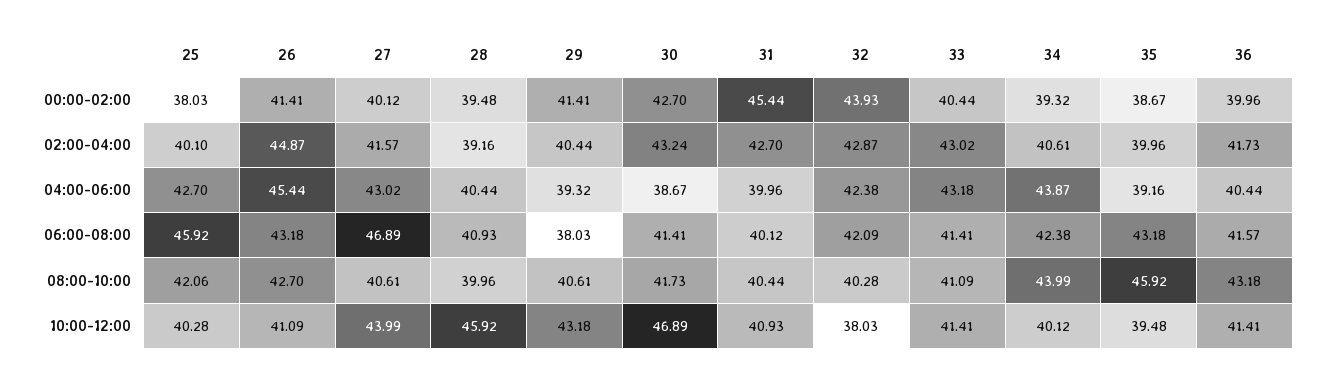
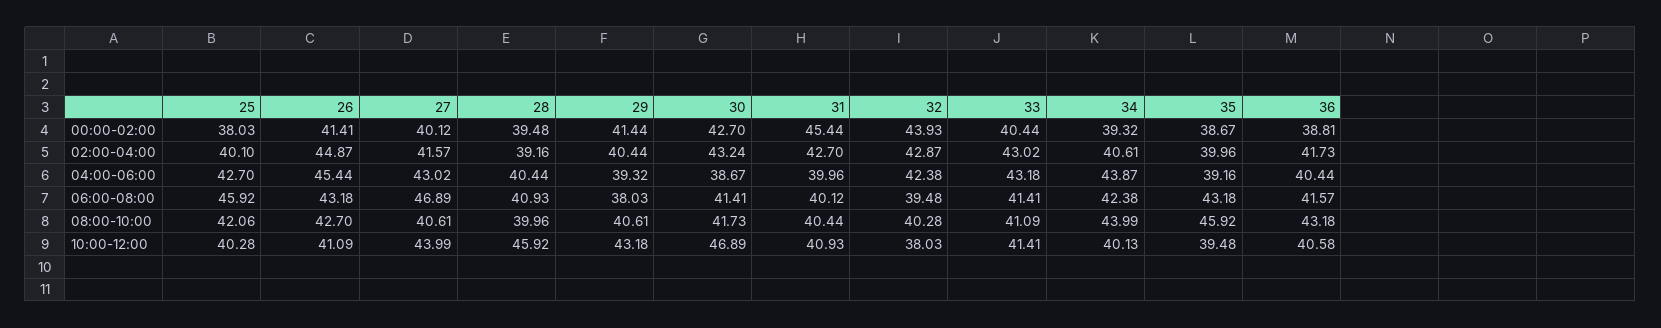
  {
    "25": {
      "00:00-02:00": 38.03,
      "02:00-04:00": 40.1,
      "04:00-06:00": 42.7,
      "06:00-08:00": 45.92,
      "08:00-10:00": 42.06,
      "10:00-12:00": 40.28
    },
    "26": {
      "00:00-02:00": 41.41,
      "02:00-04:00": 44.87,
      "04:00-06:00": 45.44,
      "06:00-08:00": 43.18,
      "08:00-10:00": 42.7,
      "10:00-12:00": 41.09
    },
    "27": {
      "00:00-02:00": 40.12,
      "02:00-04:00": 41.57,
      "04:00-06:00": 43.02,
      "06:00-08:00": 46.89,
      "08:00-10:00": 40.61,
      "10:00-12:00": 43.99
    },
    "28": {
      "00:00-02:00": 39.48,
      "02:00-04:00": 39.16,
      "04:00-06:00": 40.44,
      "06:00-08:00": 40.93,
      "08:00-10:00": 39.96,
      "10:00-12:00": 45.92
    },
    "29": {
-     "00:00-02:00": 41.41,
+     "00:00-02:00": 41.44,
      "02:00-04:00": 40.44,
      "04:00-06:00": 39.32,
      "06:00-08:00": 38.03,
      "08:00-10:00": 40.61,
      "10:00-12:00": 43.18
    },
    "30": {
      "00:00-02:00": 42.7,
      "02:00-04:00": 43.24,
      "04:00-06:00": 38.67,
      "06:00-08:00": 41.41,
      "08:00-10:00": 41.73,
      "10:00-12:00": 46.89
    },
    "31": {
      "00:00-02:00": 45.44,
      "02:00-04:00": 42.7,
      "04:00-06:00": 39.96,
      "06:00-08:00": 40.12,
      "08:00-10:00": 40.44,
      "10:00-12:00": 40.93
    },
    "32": {
      "00:00-02:00": 43.93,
      "02:00-04:00": 42.87,
      "04:00-06:00": 42.38,
-     "06:00-08:00": 42.09,
+     "06:00-08:00": 39.48,
      "08:00-10:00": 40.28,
      "10:00-12:00": 38.03
    },
    "33": {
      "00:00-02:00": 40.44,
      "02:00-04:00": 43.02,
      "04:00-06:00": 43.18,
      "06:00-08:00": 41.41,
      "08:00-10:00": 41.09,
      "10:00-12:00": 41.41
    },
    "34": {
      "00:00-02:00": 39.32,
      "02:00-04:00": 40.61,
      "04:00-06:00": 43.87,
      "06:00-08:00": 42.38,
      "08:00-10:00": 43.99,
-     "10:00-12:00": 40.12
+     "10:00-12:00": 40.13
    },
    "35": {
      "00:00-02:00": 38.67,
      "02:00-04:00": 39.96,
      "04:00-06:00": 39.16,
      "06:00-08:00": 43.18,
      "08:00-10:00": 45.92,
      "10:00-12:00": 39.48
    },
    "36": {
-     "00:00-02:00": 39.96,
+     "00:00-02:00": 38.81,
      "02:00-04:00": 41.73,
      "04:00-06:00": 40.44,
      "06:00-08:00": 41.57,
      "08:00-10:00": 43.18,
-     "10:00-12:00": 41.41
+     "10:00-12:00": 40.58
    }
  }

